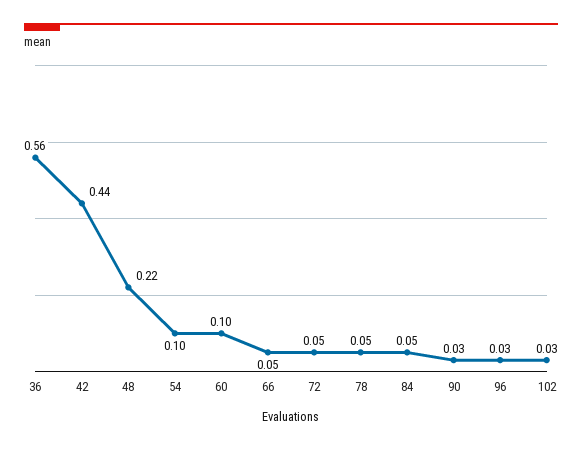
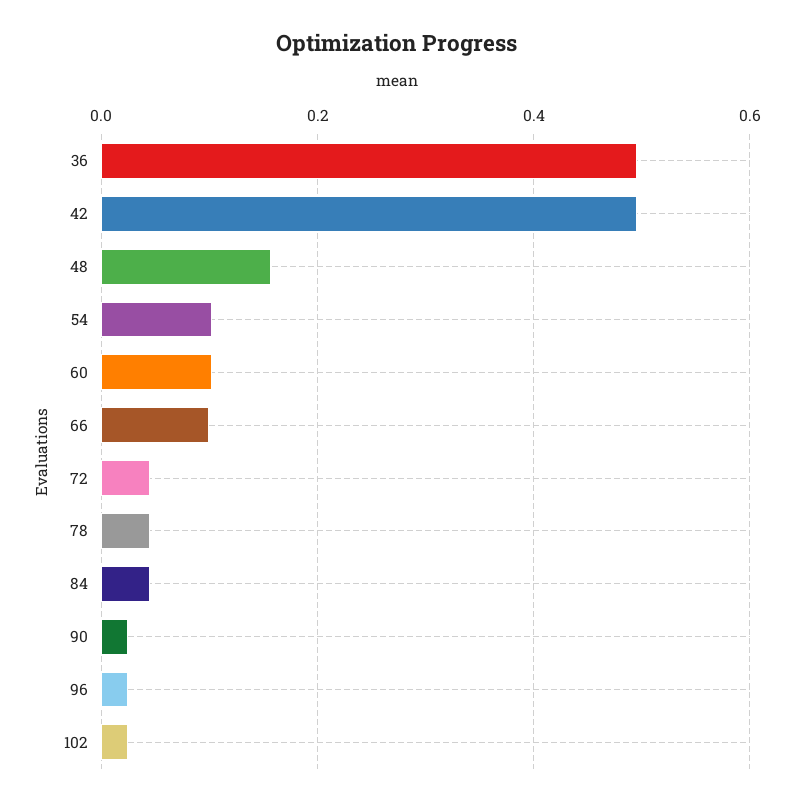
  {
-   "36": 0.56,
+   "36": 0.5,
-   "42": 0.44,
+   "42": 0.5,
-   "48": 0.22,
+   "48": 0.16,
    "54": 0.1,
    "60": 0.1,
-   "66": 0.05,
+   "66": 0.1,
    "72": 0.05,
    "78": 0.05,
    "84": 0.05,
    "90": 0.03,
    "96": 0.03,
    "102": 0.03
  }

